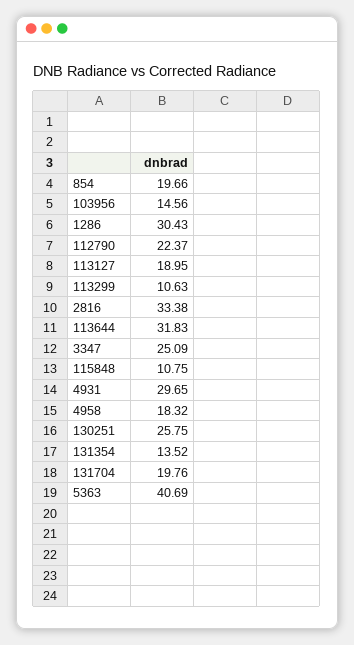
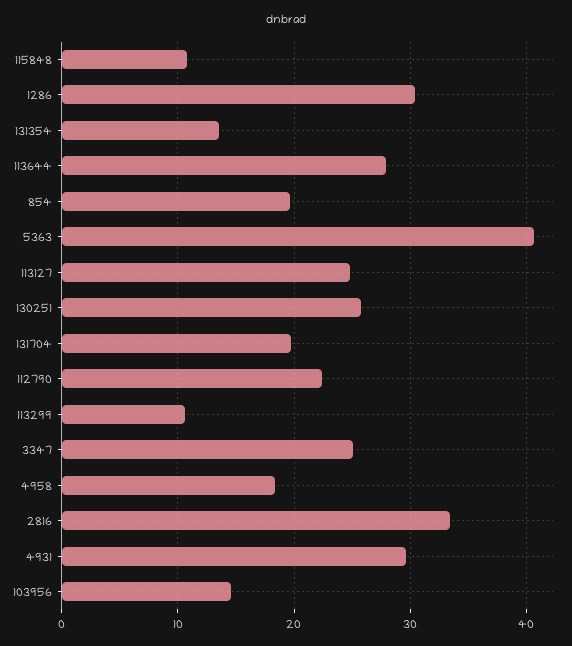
  {
    "854": 19.66,
    "103956": 14.56,
    "1286": 30.43,
    "112790": 22.37,
-   "113127": 18.95,
+   "113127": 25,
    "113299": 10.63,
    "2816": 33.38,
-   "113644": 31.83,
+   "113644": 28,
    "3347": 25.09,
    "115848": 10.75,
    "4931": 29.65,
    "4958": 18.32,
    "130251": 25.75,
    "131354": 13.52,
    "131704": 19.76,
    "5363": 40.69
  }

